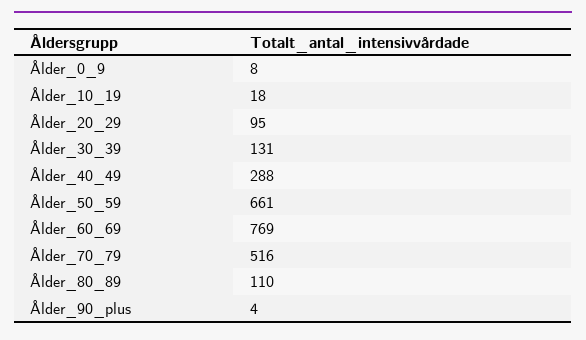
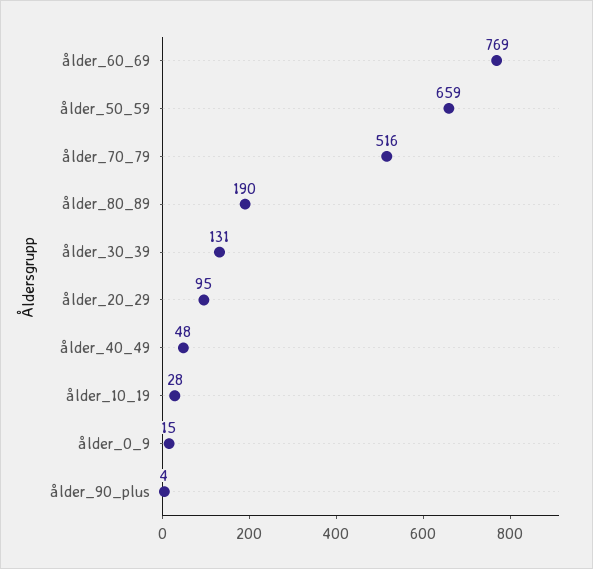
  {
-   "Ålder_0_9": 8,
+   "Ålder_0_9": 15,
-   "Ålder_10_19": 18,
+   "Ålder_10_19": 28,
    "Ålder_20_29": 95,
    "Ålder_30_39": 131,
-   "Ålder_40_49": 288,
+   "Ålder_40_49": 48,
-   "Ålder_50_59": 661,
+   "Ålder_50_59": 659,
    "Ålder_60_69": 769,
    "Ålder_70_79": 516,
-   "Ålder_80_89": 110,
+   "Ålder_80_89": 190,
    "Ålder_90_plus": 4
  }

